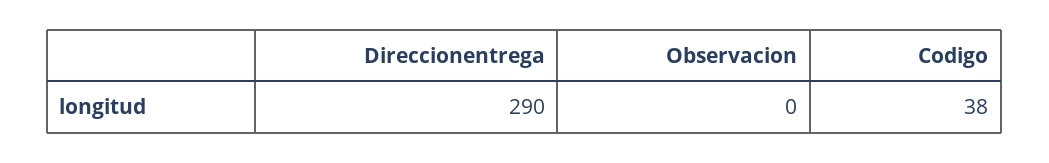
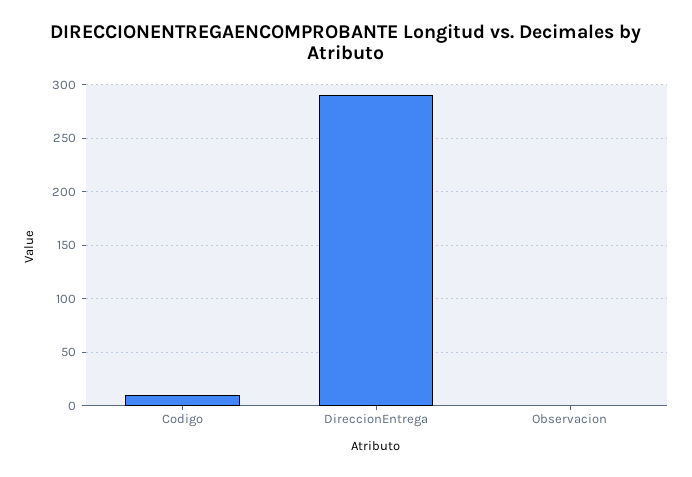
  {
    "Direccionentrega": 290,
    "Observacion": 0,
-   "Codigo": 38
+   "Codigo": 10
  }

